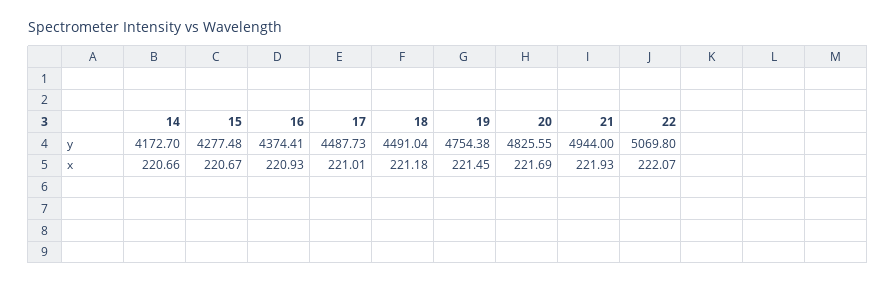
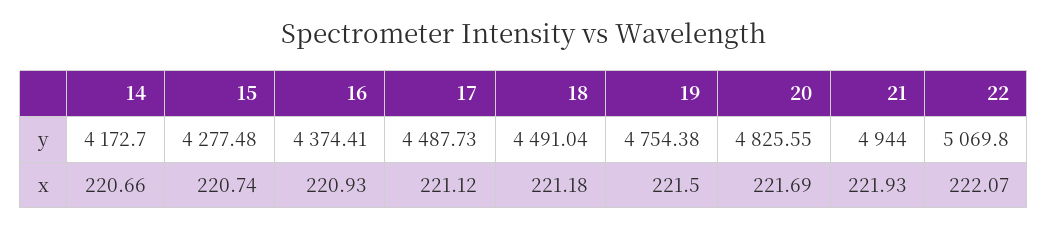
  {
    "14": {
      "y": 4172.7,
      "x": 220.66
    },
    "15": {
      "y": 4277.48,
-     "x": 220.67
+     "x": 220.74
    },
    "16": {
      "y": 4374.41,
      "x": 220.93
    },
    "17": {
      "y": 4487.73,
-     "x": 221.01
+     "x": 221.12
    },
    "18": {
      "y": 4491.04,
      "x": 221.18
    },
    "19": {
      "y": 4754.38,
-     "x": 221.45
+     "x": 221.5
    },
    "20": {
      "y": 4825.55,
      "x": 221.69
    },
    "21": {
      "y": 4944,
      "x": 221.93
    },
    "22": {
      "y": 5069.8,
      "x": 222.07
    }
  }

